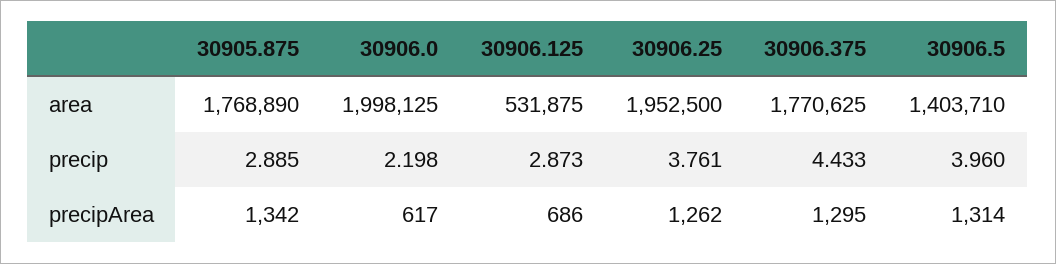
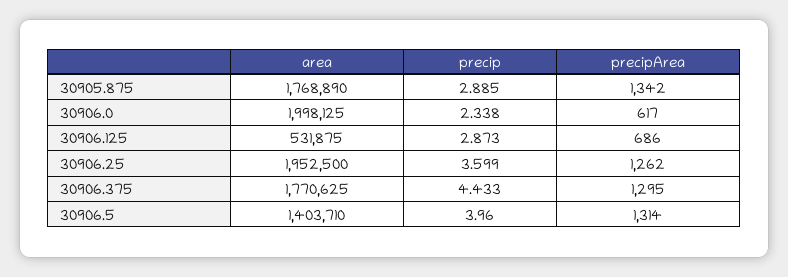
  {
    "30905.875": {
      "area": 1768890,
      "precip": 2.885,
      "precipArea": 1342
    },
    "30906.0": {
      "area": 1998125,
-     "precip": 2.198,
+     "precip": 2.338,
      "precipArea": 617
    },
    "30906.125": {
      "area": 531875,
      "precip": 2.873,
      "precipArea": 686
    },
    "30906.25": {
      "area": 1952500,
-     "precip": 3.761,
+     "precip": 3.599,
      "precipArea": 1262
    },
    "30906.375": {
      "area": 1770625,
      "precip": 4.433,
      "precipArea": 1295
    },
    "30906.5": {
      "area": 1403710,
      "precip": 3.96,
      "precipArea": 1314
    }
  }

